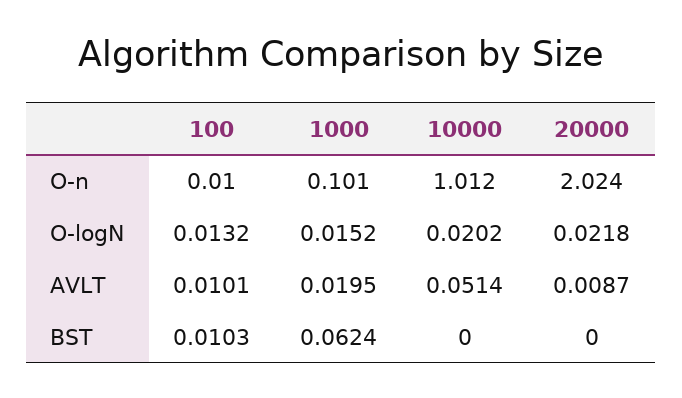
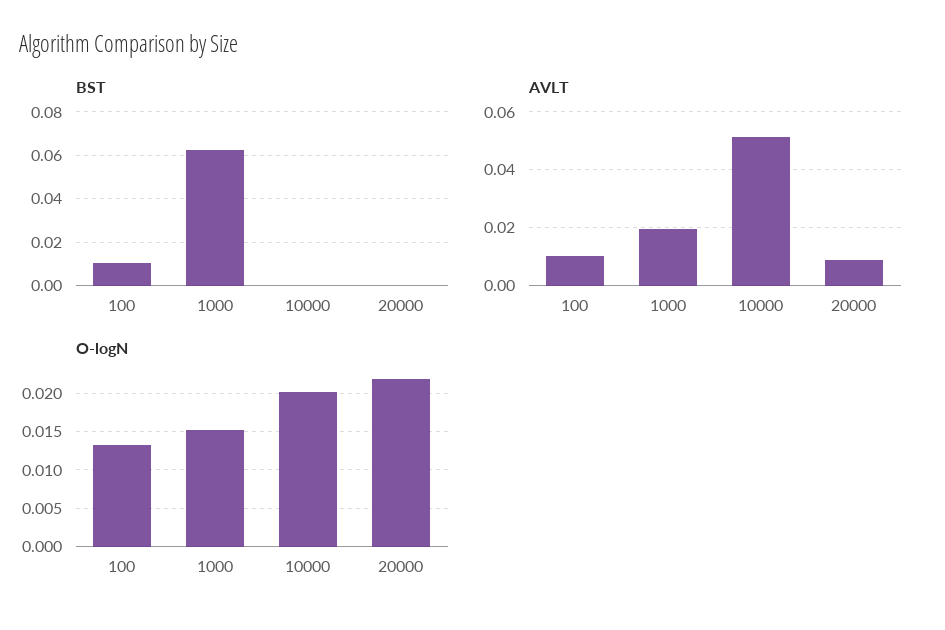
  {
-   "O-n": {
-     "100": 0.01,
-     "1000": 0.101,
-     "10000": 1.012,
-     "20000": 2.024
-   },
    "O-logN": {
      "100": 0.0132,
      "1000": 0.0152,
      "10000": 0.0202,
      "20000": 0.0218
    },
    "AVLT": {
      "100": 0.0101,
      "1000": 0.0195,
      "10000": 0.0514,
      "20000": 0.0087
    },
    "BST": {
      "100": 0.0103,
      "1000": 0.0624,
      "10000": 0,
      "20000": 0
    }
  }

